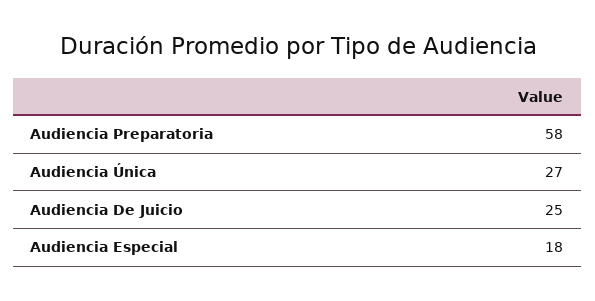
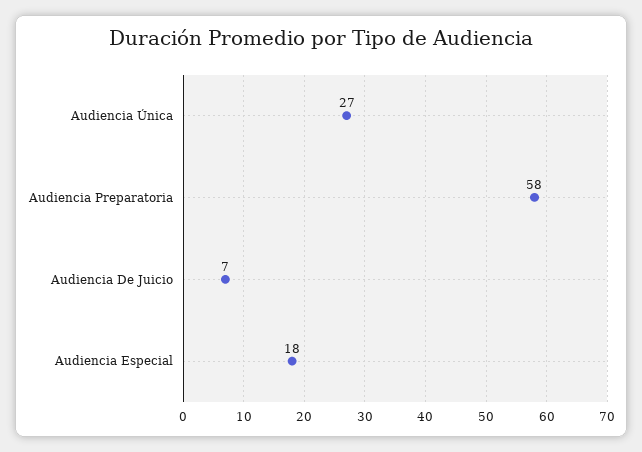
  {
    "Audiencia Preparatoria": 58,
    "Audiencia Única": 27,
-   "Audiencia De Juicio": 25,
+   "Audiencia De Juicio": 7,
    "Audiencia Especial": 18
  }

